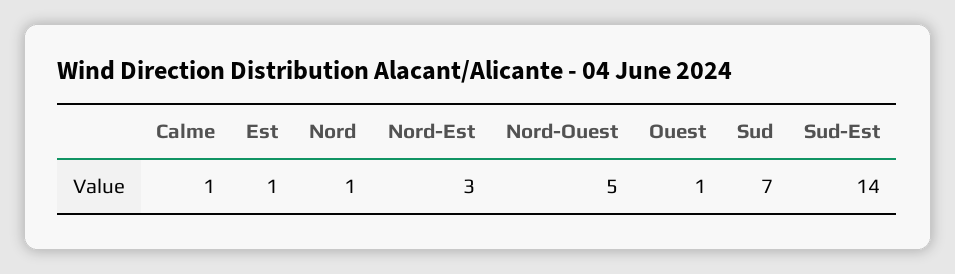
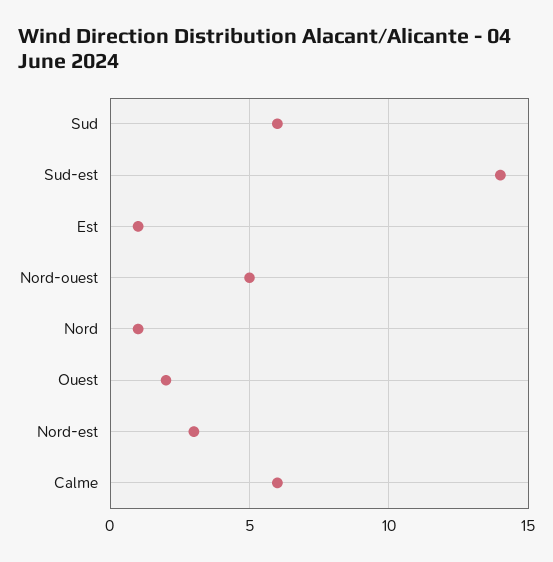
  {
-   "Calme": 1,
+   "Calme": 6,
    "Est": 1,
    "Nord": 1,
    "Nord-Est": 3,
    "Nord-Ouest": 5,
-   "Ouest": 1,
+   "Ouest": 2,
-   "Sud": 7,
+   "Sud": 6,
    "Sud-Est": 14
  }

